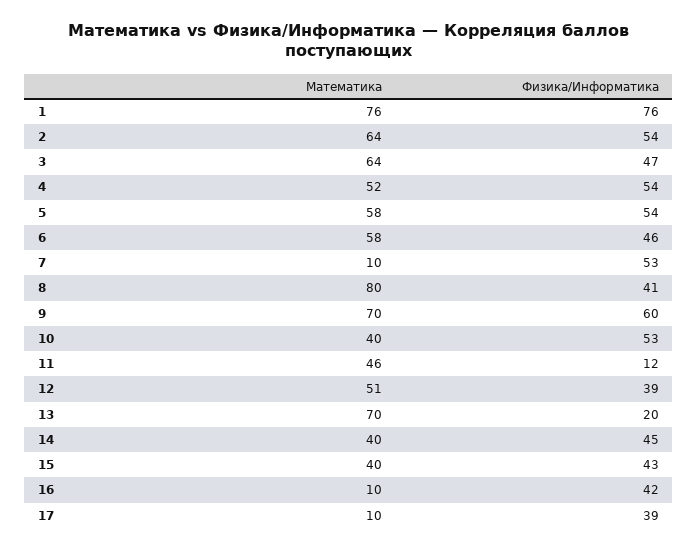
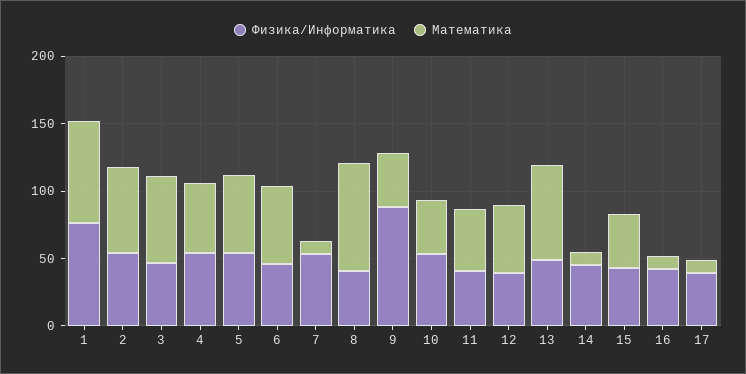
  {
    "Математика": {
      "1": 76,
      "2": 64,
      "3": 64,
      "4": 52,
      "5": 58,
      "6": 58,
      "7": 10,
      "8": 80,
-     "9": 70,
+     "9": 40,
      "10": 40,
      "11": 46,
      "12": 51,
      "13": 70,
-     "14": 40,
+     "14": 10,
      "15": 40,
      "16": 10,
      "17": 10
    },
    "Физика/Информатика": {
      "1": 76,
      "2": 54,
      "3": 47,
      "4": 54,
      "5": 54,
      "6": 46,
      "7": 53,
      "8": 41,
-     "9": 60,
+     "9": 90,
      "10": 53,
-     "11": 12,
+     "11": 40,
      "12": 39,
-     "13": 20,
+     "13": 50,
      "14": 45,
      "15": 43,
      "16": 42,
      "17": 39
    }
  }

